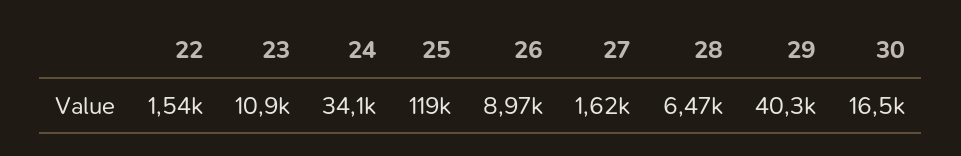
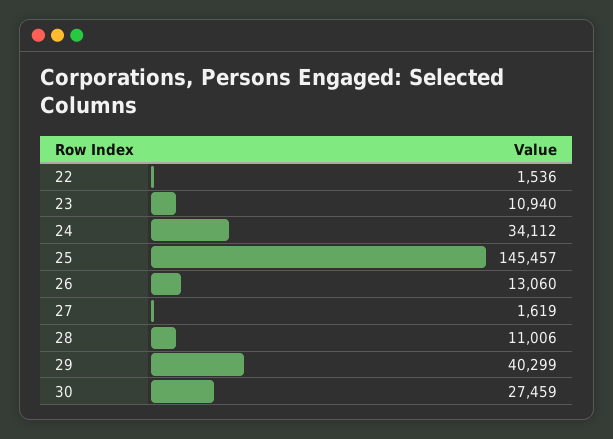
  {
    "22": 1536,
    "23": 10940,
    "24": 34112,
-   "25": 119000,
+   "25": 145457,
-   "26": 8970,
+   "26": 13060,
    "27": 1619,
-   "28": 6470,
+   "28": 11006,
    "29": 40299,
-   "30": 16500
+   "30": 27459
  }

